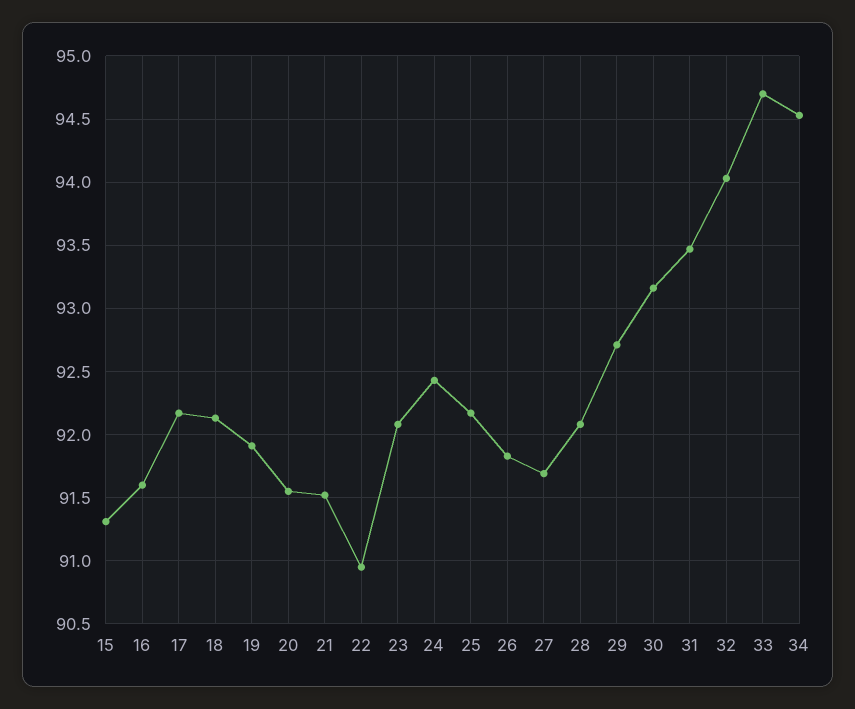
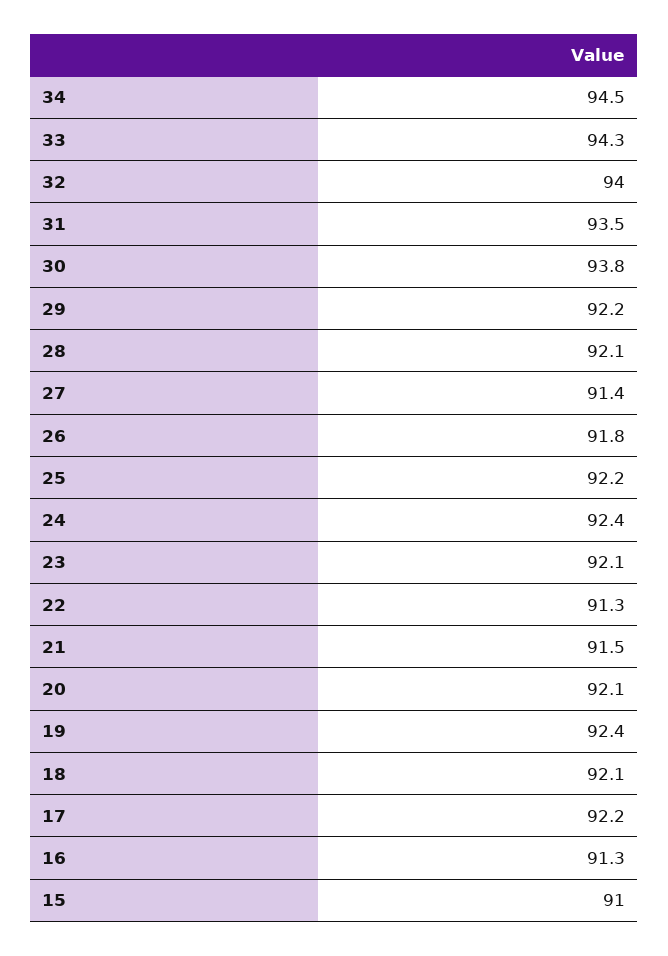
  {
-   "15": 91.3,
+   "15": 91,
-   "16": 91.6,
+   "16": 91.3,
    "17": 92.2,
    "18": 92.1,
-   "19": 91.9,
+   "19": 92.4,
-   "20": 91.55,
+   "20": 92.1,
    "21": 91.5,
-   "22": 90.95,
+   "22": 91.3,
    "23": 92.1,
    "24": 92.4,
    "25": 92.2,
    "26": 91.8,
-   "27": 91.7,
+   "27": 91.4,
    "28": 92.1,
-   "29": 92.7,
+   "29": 92.2,
-   "30": 93.15,
+   "30": 93.8,
    "31": 93.5,
    "32": 94,
-   "33": 94.7,
+   "33": 94.3,
    "34": 94.5
  }

